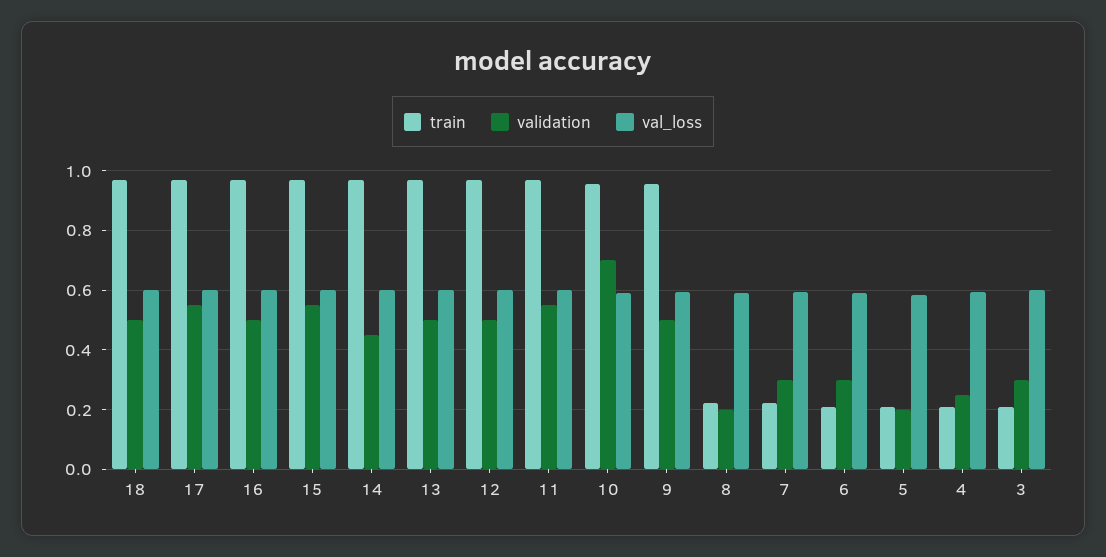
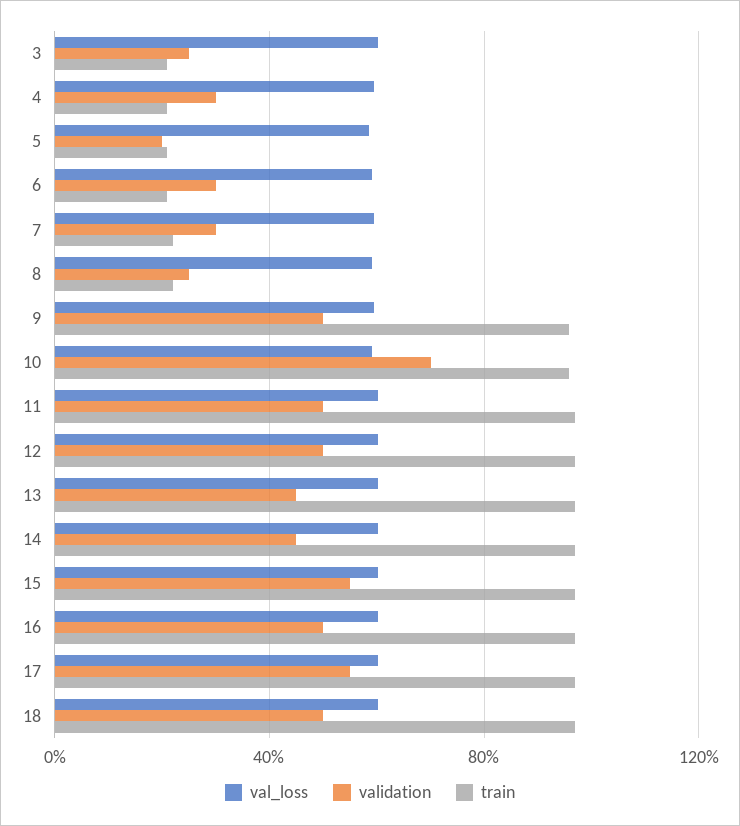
  {
    "train": {
      "18": 0.975,
      "17": 0.975,
      "16": 0.975,
      "15": 0.975,
      "14": 0.975,
      "13": 0.975,
      "12": 0.975,
      "11": 0.975,
      "10": 0.95,
      "9": 0.95,
      "8": 0.225,
      "7": 0.225,
      "6": 0.2,
      "5": 0.2,
      "4": 0.2,
      "3": 0.2
    },
    "validation": {
      "18": 0.5,
      "17": 0.55,
      "16": 0.5,
      "15": 0.55,
      "14": 0.45,
-     "13": 0.5,
+     "13": 0.45,
      "12": 0.5,
-     "11": 0.55,
+     "11": 0.5,
      "10": 0.7,
      "9": 0.5,
-     "8": 0.2,
+     "8": 0.25,
      "7": 0.3,
      "6": 0.3,
      "5": 0.2,
-     "4": 0.25,
+     "4": 0.3,
-     "3": 0.3
+     "3": 0.25
    },
    "val_loss": {
      "18": 0.6,
      "17": 0.6,
      "16": 0.6,
      "15": 0.6,
      "14": 0.6,
      "13": 0.6,
      "12": 0.6,
      "11": 0.6,
      "10": 0.6,
      "9": 0.6,
      "8": 0.6,
      "7": 0.6,
      "6": 0.6,
      "5": 0.575,
      "4": 0.6,
      "3": 0.6
    }
  }

